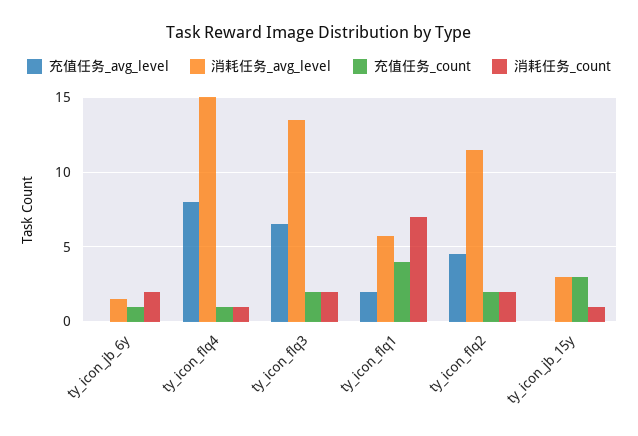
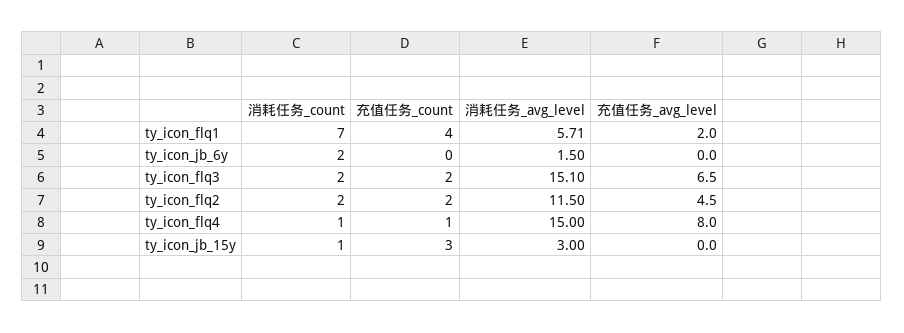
  {
    "充值任务_avg_level": {
      "ty_icon_jb_6y": 0,
      "ty_icon_flq4": 8,
      "ty_icon_flq3": 6.5,
      "ty_icon_flq1": 2,
      "ty_icon_flq2": 4.5,
      "ty_icon_jb_15y": 0
    },
    "消耗任务_avg_level": {
      "ty_icon_jb_6y": 1.5,
      "ty_icon_flq4": 15,
-     "ty_icon_flq3": 13.5,
+     "ty_icon_flq3": 15.1,
      "ty_icon_flq1": 5.71,
      "ty_icon_flq2": 11.5,
      "ty_icon_jb_15y": 3
    },
    "充值任务_count": {
-     "ty_icon_jb_6y": 1,
+     "ty_icon_jb_6y": 0,
      "ty_icon_flq4": 1,
      "ty_icon_flq3": 2,
      "ty_icon_flq1": 4,
      "ty_icon_flq2": 2,
      "ty_icon_jb_15y": 3
    },
    "消耗任务_count": {
      "ty_icon_jb_6y": 2,
      "ty_icon_flq4": 1,
      "ty_icon_flq3": 2,
      "ty_icon_flq1": 7,
      "ty_icon_flq2": 2,
      "ty_icon_jb_15y": 1
    }
  }

